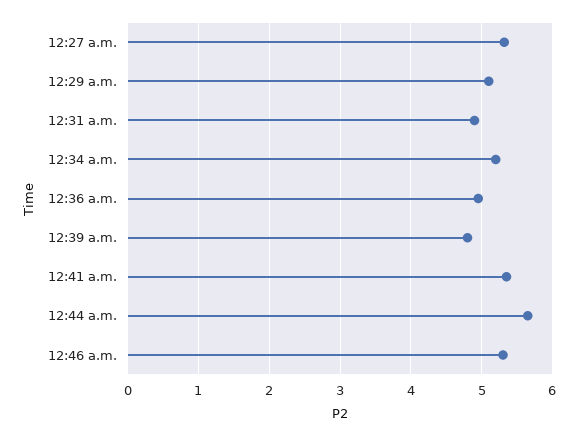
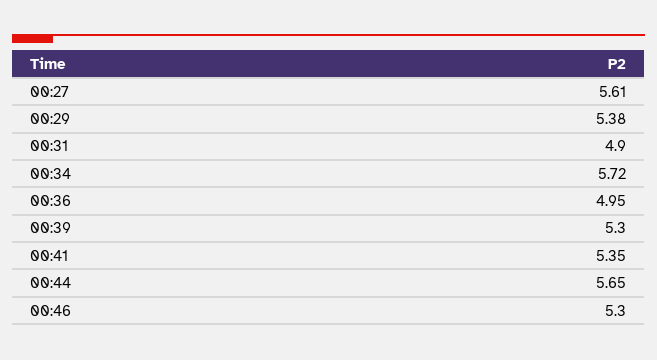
  {
-   "12:27 a.m.": 5.3,
+   "12:27 a.m.": 5.61,
-   "12:29 a.m.": 5.1,
+   "12:29 a.m.": 5.38,
    "12:31 a.m.": 4.9,
-   "12:34 a.m.": 5.2,
+   "12:34 a.m.": 5.72,
    "12:36 a.m.": 4.95,
-   "12:39 a.m.": 4.8,
+   "12:39 a.m.": 5.3,
    "12:41 a.m.": 5.35,
    "12:44 a.m.": 5.65,
    "12:46 a.m.": 5.3
  }

